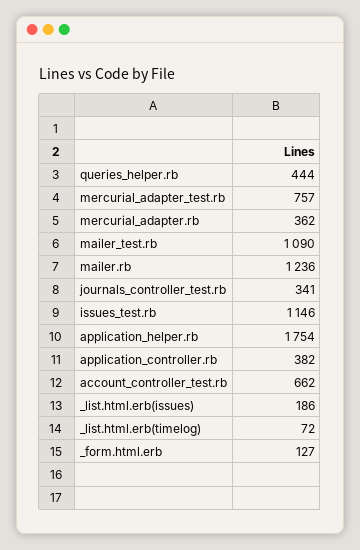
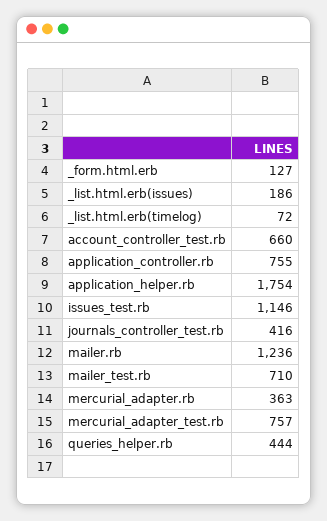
  {
    "queries_helper.rb": 444,
    "mercurial_adapter_test.rb": 757,
-   "mercurial_adapter.rb": 362,
+   "mercurial_adapter.rb": 363,
-   "mailer_test.rb": 1090,
+   "mailer_test.rb": 710,
    "mailer.rb": 1236,
-   "journals_controller_test.rb": 341,
+   "journals_controller_test.rb": 416,
    "issues_test.rb": 1146,
    "application_helper.rb": 1754,
-   "application_controller.rb": 382,
+   "application_controller.rb": 755,
-   "account_controller_test.rb": 662,
+   "account_controller_test.rb": 660,
    "_list.html.erb(issues)": 186,
    "_list.html.erb(timelog)": 72,
    "_form.html.erb": 127
  }

